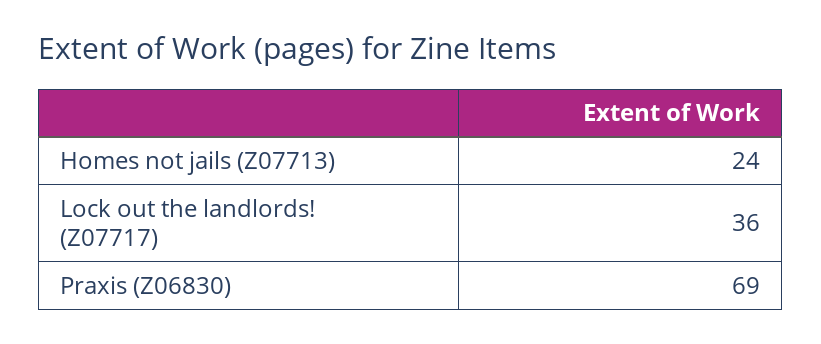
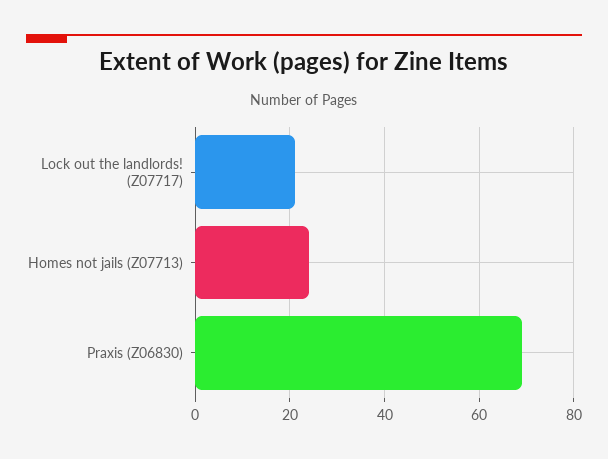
  {
    "Homes not jails (Z07713)": 24,
-   "Lock out the landlords! (Z07717)": 36,
+   "Lock out the landlords! (Z07717)": 20,
    "Praxis (Z06830)": 69
  }

